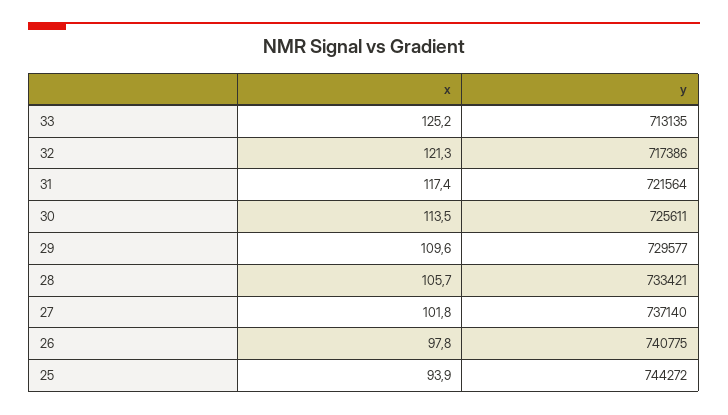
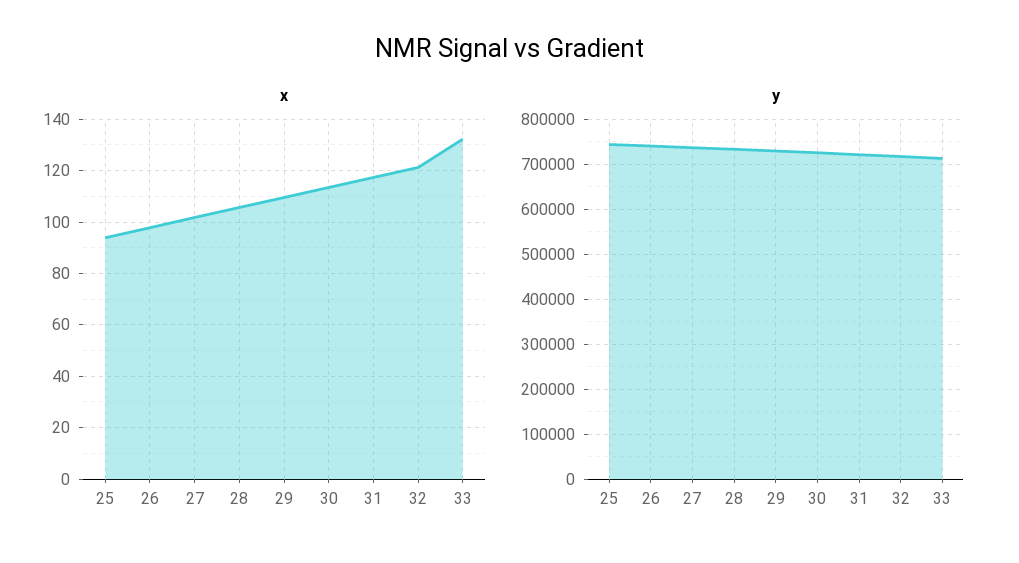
  {
    "x": {
-     "33": 125.2,
+     "33": 132.5,
      "32": 121.3,
      "31": 117.4,
      "30": 113.5,
      "29": 109.6,
      "28": 105.7,
      "27": 101.8,
      "26": 97.8,
      "25": 93.9
    },
    "y": {
      "33": 713135,
      "32": 717386,
      "31": 721564,
      "30": 725611,
      "29": 729577,
      "28": 733421,
      "27": 737140,
      "26": 740775,
      "25": 744272
    }
  }

